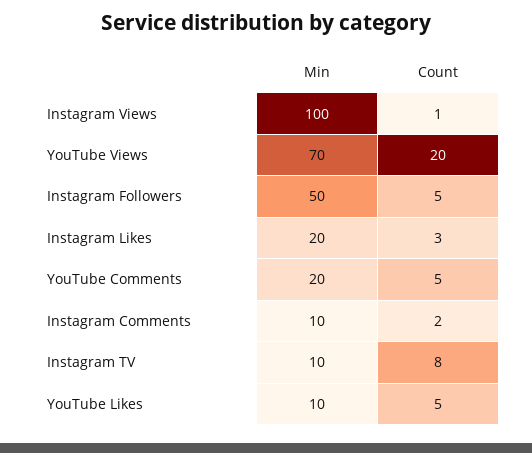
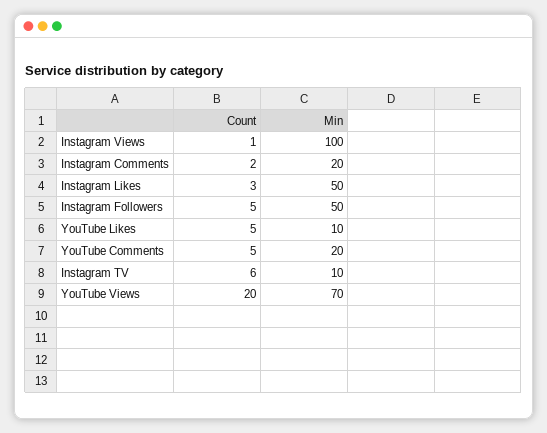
  {
    "Min": {
      "Instagram Views": 100,
      "YouTube Views": 70,
      "Instagram Followers": 50,
-     "Instagram Likes": 20,
+     "Instagram Likes": 50,
      "YouTube Comments": 20,
-     "Instagram Comments": 10,
+     "Instagram Comments": 20,
      "Instagram TV": 10,
      "YouTube Likes": 10
    },
    "Count": {
      "Instagram Views": 1,
      "YouTube Views": 20,
      "Instagram Followers": 5,
      "Instagram Likes": 3,
      "YouTube Comments": 5,
      "Instagram Comments": 2,
-     "Instagram TV": 8,
+     "Instagram TV": 6,
      "YouTube Likes": 5
    }
  }

